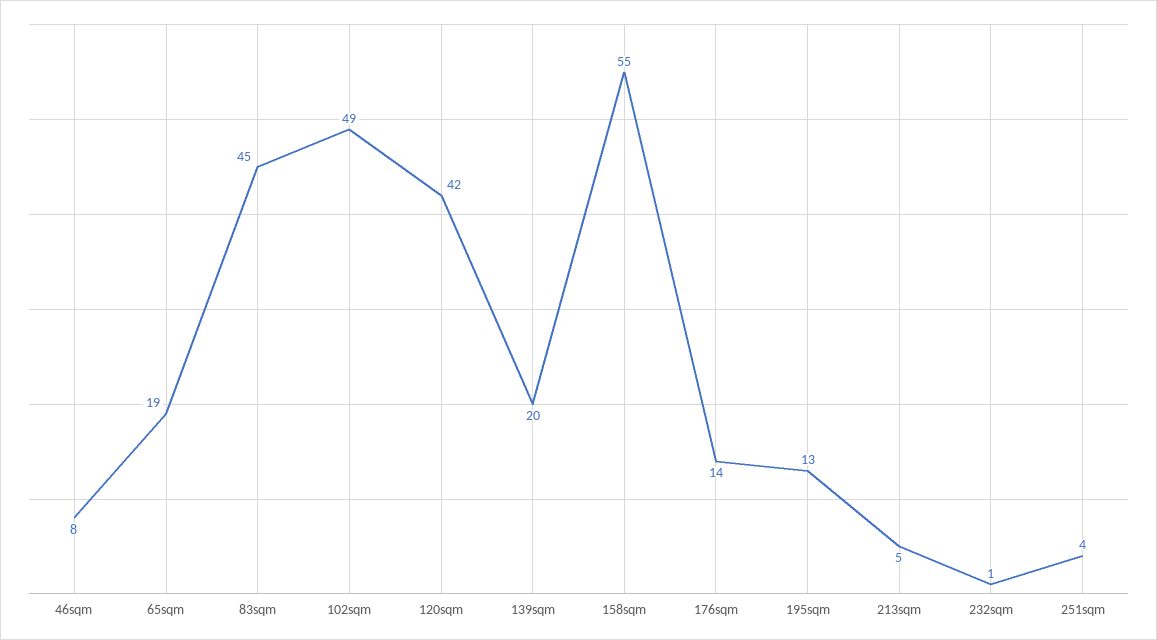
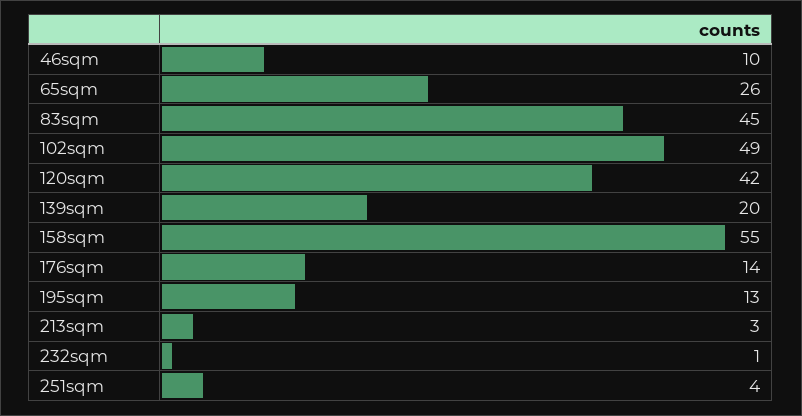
  {
-   "46sqm": 8,
+   "46sqm": 10,
-   "65sqm": 19,
+   "65sqm": 26,
    "83sqm": 45,
    "102sqm": 49,
    "120sqm": 42,
    "139sqm": 20,
    "158sqm": 55,
    "176sqm": 14,
    "195sqm": 13,
-   "213sqm": 5,
+   "213sqm": 3,
    "232sqm": 1,
    "251sqm": 4
  }

